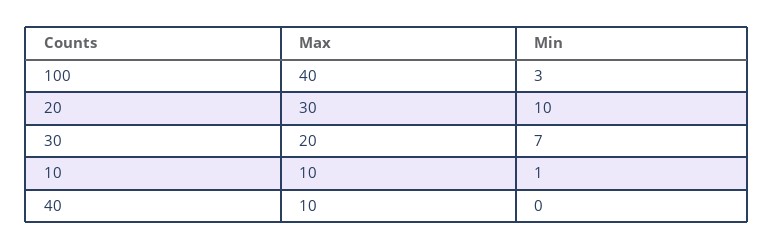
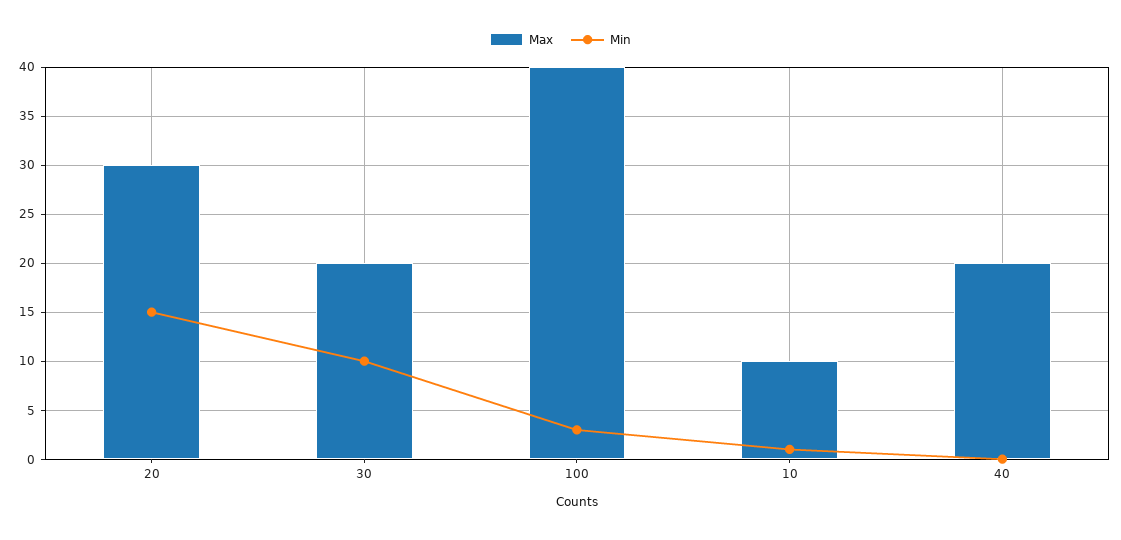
  {
    "Max": {
      "100": 40,
      "20": 30,
      "30": 20,
      "10": 10,
-     "40": 10
+     "40": 20
    },
    "Min": {
      "100": 3,
-     "20": 10,
+     "20": 15,
-     "30": 7,
+     "30": 10,
      "10": 1,
      "40": 0
    }
  }

